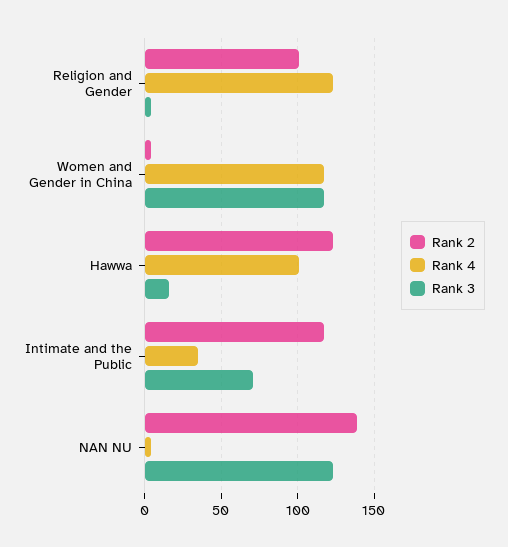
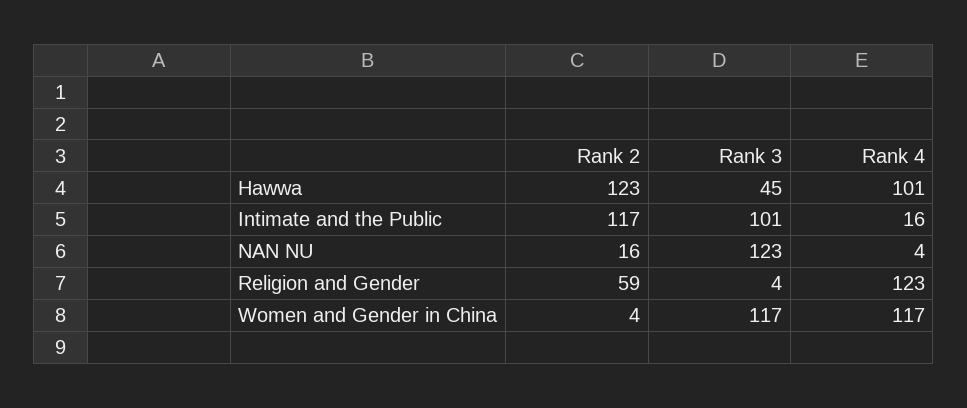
  {
    "Rank 2": {
-     "Religion and Gender": 100,
+     "Religion and Gender": 59,
      "Women and Gender in China": 4,
      "Hawwa": 123,
      "Intimate and the Public": 117,
-     "NAN NU": 140
+     "NAN NU": 16
    },
    "Rank 4": {
      "Religion and Gender": 123,
      "Women and Gender in China": 117,
      "Hawwa": 101,
-     "Intimate and the Public": 35,
+     "Intimate and the Public": 16,
      "NAN NU": 4
    },
    "Rank 3": {
      "Religion and Gender": 4,
      "Women and Gender in China": 117,
-     "Hawwa": 15,
+     "Hawwa": 45,
-     "Intimate and the Public": 70,
+     "Intimate and the Public": 101,
      "NAN NU": 123
    }
  }

